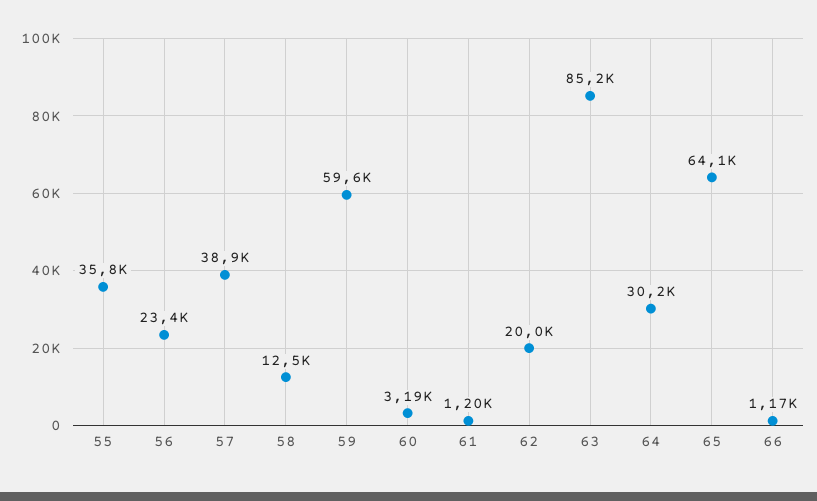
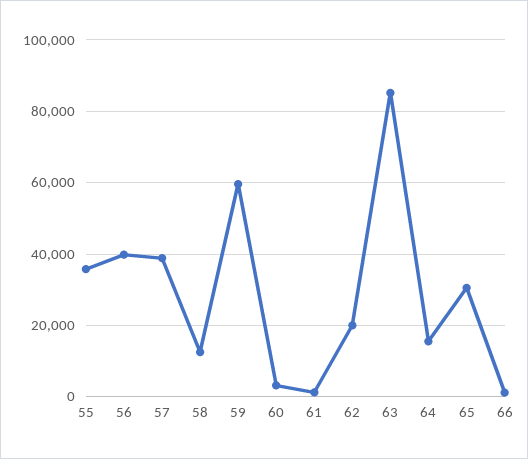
  {
    "55": 35800,
-   "56": 23400,
+   "56": 40000,
    "57": 38900,
    "58": 12500,
    "59": 59600,
    "60": 3190,
    "61": 1200,
    "62": 20000,
    "63": 85200,
-   "64": 30200,
+   "64": 16000,
-   "65": 64100,
+   "65": 30000,
    "66": 1170
  }

